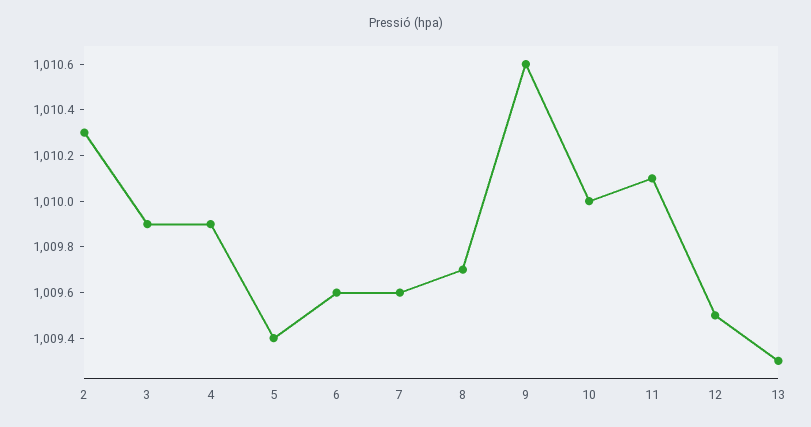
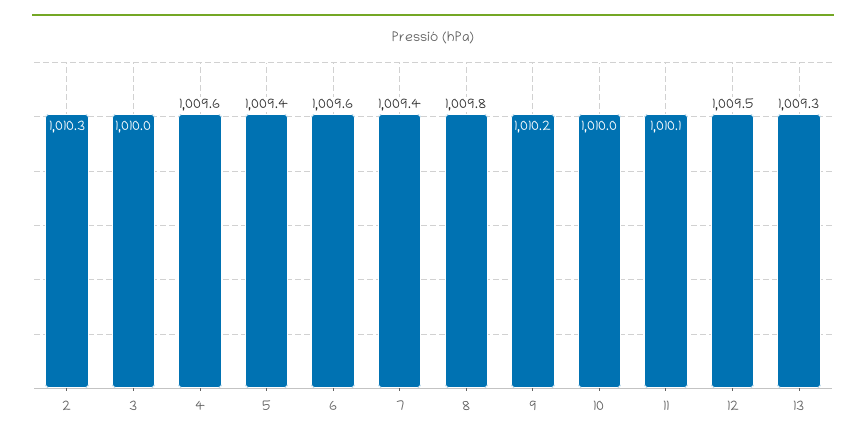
  {
    "2": 1010.3,
-   "3": 1009.9,
+   "3": 1010,
-   "4": 1009.9,
+   "4": 1009.6,
    "5": 1009.4,
    "6": 1009.6,
-   "7": 1009.6,
+   "7": 1009.4,
-   "8": 1009.7,
+   "8": 1009.8,
-   "9": 1010.6,
+   "9": 1010.2,
    "10": 1010,
    "11": 1010.1,
    "12": 1009.5,
    "13": 1009.3
  }

